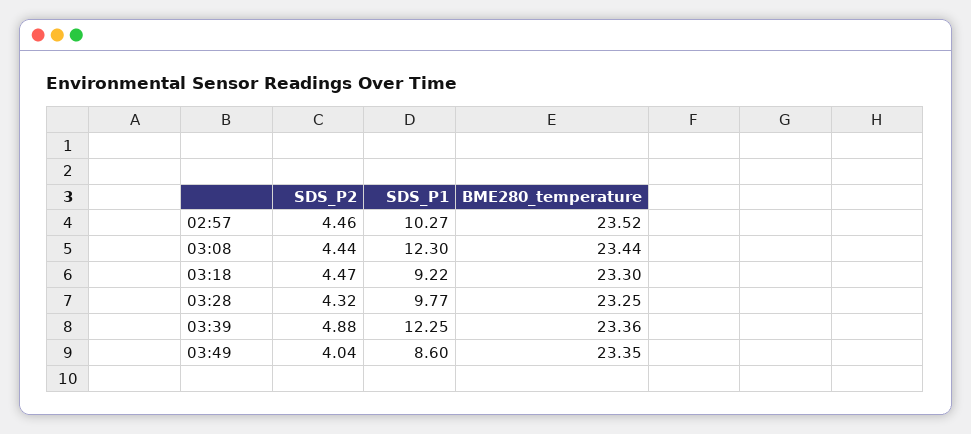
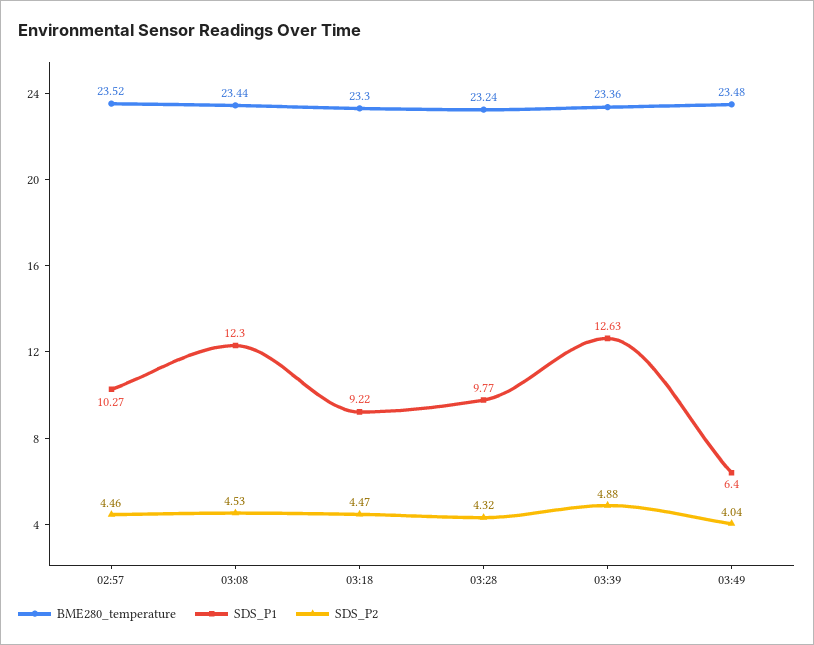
  {
    "SDS_P2": {
      "02:57": 4.46,
-     "03:08": 4.44,
+     "03:08": 4.53,
      "03:18": 4.47,
      "03:28": 4.32,
      "03:39": 4.88,
      "03:49": 4.04
    },
    "SDS_P1": {
      "02:57": 10.27,
      "03:08": 12.3,
      "03:18": 9.22,
      "03:28": 9.77,
-     "03:39": 12.25,
+     "03:39": 12.63,
-     "03:49": 8.6
+     "03:49": 6.4
    },
    "BME280_temperature": {
      "02:57": 23.52,
      "03:08": 23.44,
      "03:18": 23.3,
-     "03:28": 23.25,
+     "03:28": 23.24,
      "03:39": 23.36,
-     "03:49": 23.35
+     "03:49": 23.48
    }
  }

